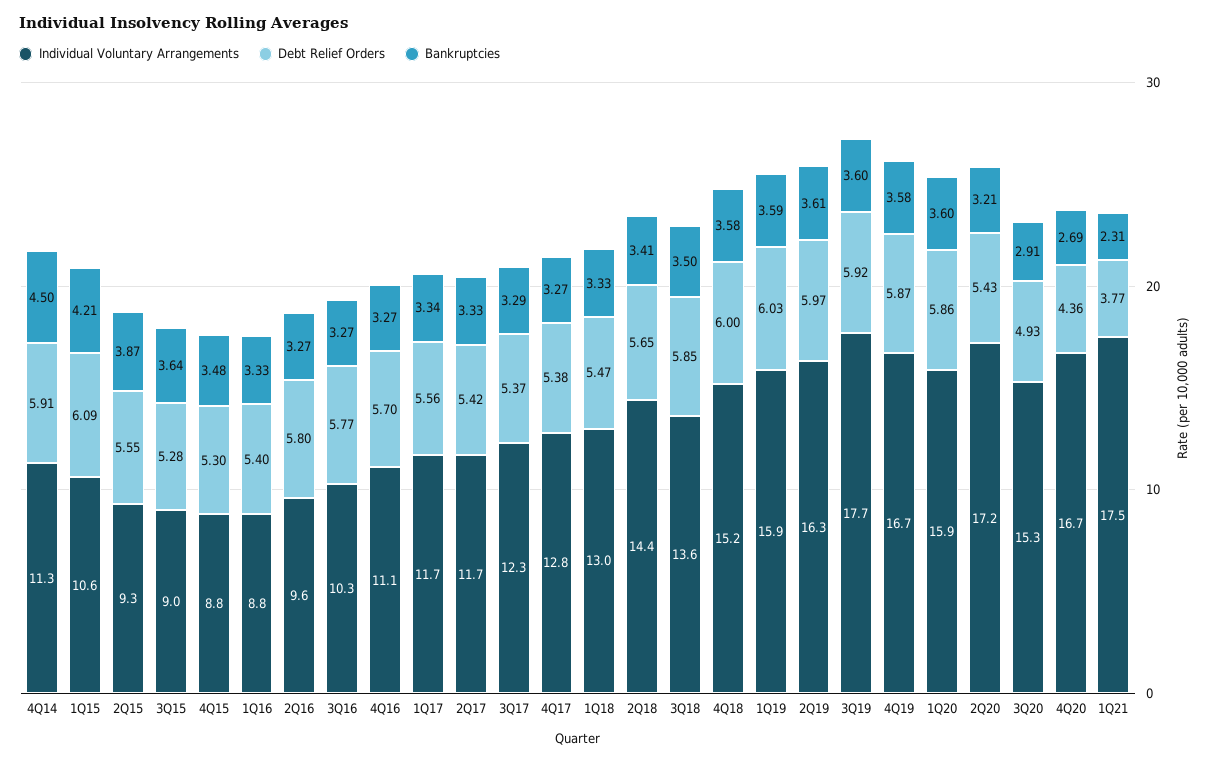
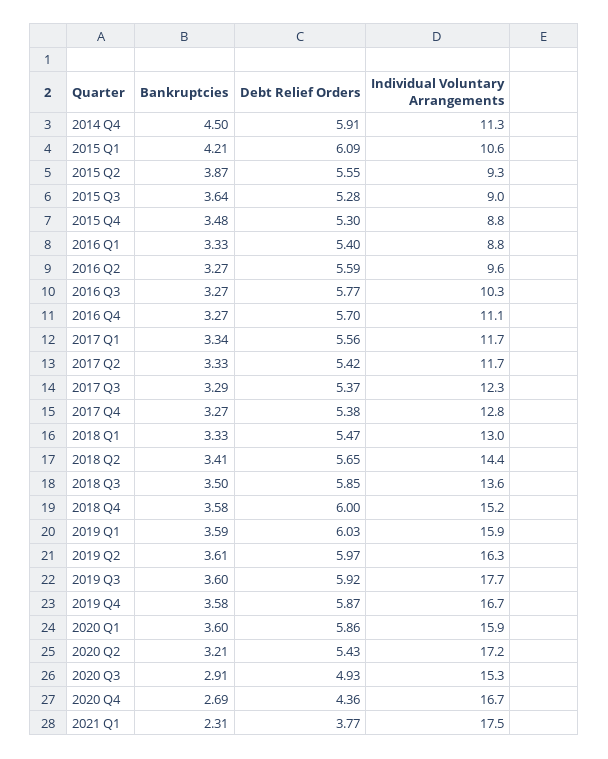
  {
    "Individual Voluntary Arrangements": {
      "4Q14": 11.3,
      "1Q15": 10.6,
      "2Q15": 9.3,
      "3Q15": 9,
      "4Q15": 8.8,
      "1Q16": 8.8,
      "2Q16": 9.6,
      "3Q16": 10.3,
      "4Q16": 11.1,
      "1Q17": 11.7,
      "2Q17": 11.7,
      "3Q17": 12.3,
      "4Q17": 12.8,
      "1Q18": 13,
      "2Q18": 14.4,
      "3Q18": 13.6,
      "4Q18": 15.2,
      "1Q19": 15.9,
      "2Q19": 16.3,
      "3Q19": 17.7,
      "4Q19": 16.7,
      "1Q20": 15.9,
      "2Q20": 17.2,
      "3Q20": 15.3,
      "4Q20": 16.7,
      "1Q21": 17.5
    },
    "Debt Relief Orders": {
      "4Q14": 5.91,
      "1Q15": 6.09,
      "2Q15": 5.55,
      "3Q15": 5.28,
      "4Q15": 5.3,
      "1Q16": 5.4,
-     "2Q16": 5.8,
+     "2Q16": 5.59,
      "3Q16": 5.77,
      "4Q16": 5.7,
      "1Q17": 5.56,
      "2Q17": 5.42,
      "3Q17": 5.37,
      "4Q17": 5.38,
      "1Q18": 5.47,
      "2Q18": 5.65,
      "3Q18": 5.85,
      "4Q18": 6,
      "1Q19": 6.03,
      "2Q19": 5.97,
      "3Q19": 5.92,
      "4Q19": 5.87,
      "1Q20": 5.86,
      "2Q20": 5.43,
      "3Q20": 4.93,
      "4Q20": 4.36,
      "1Q21": 3.77
    },
    "Bankruptcies": {
      "4Q14": 4.5,
      "1Q15": 4.21,
      "2Q15": 3.87,
      "3Q15": 3.64,
      "4Q15": 3.48,
      "1Q16": 3.33,
      "2Q16": 3.27,
      "3Q16": 3.27,
      "4Q16": 3.27,
      "1Q17": 3.34,
      "2Q17": 3.33,
      "3Q17": 3.29,
      "4Q17": 3.27,
      "1Q18": 3.33,
      "2Q18": 3.41,
      "3Q18": 3.5,
      "4Q18": 3.58,
      "1Q19": 3.59,
      "2Q19": 3.61,
      "3Q19": 3.6,
      "4Q19": 3.58,
      "1Q20": 3.6,
      "2Q20": 3.21,
      "3Q20": 2.91,
      "4Q20": 2.69,
      "1Q21": 2.31
    }
  }

